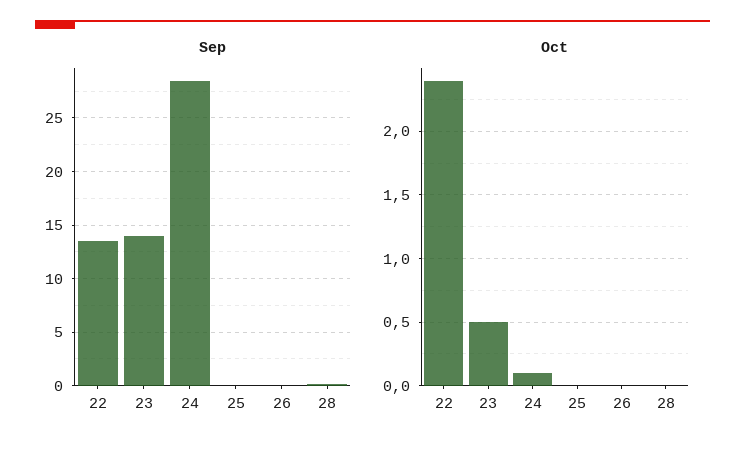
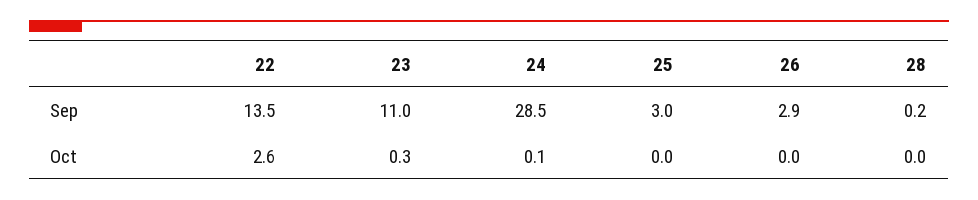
  {
    "Sep": {
      "22": 13.5,
-     "23": 14,
+     "23": 11,
      "24": 28.5,
-     "25": 0,
+     "25": 3,
-     "26": 0,
+     "26": 2.9,
      "28": 0.2
    },
    "Oct": {
-     "22": 2.4,
+     "22": 2.6,
-     "23": 0.5,
+     "23": 0.3,
      "24": 0.1,
      "25": 0,
      "26": 0,
      "28": 0
    }
  }

